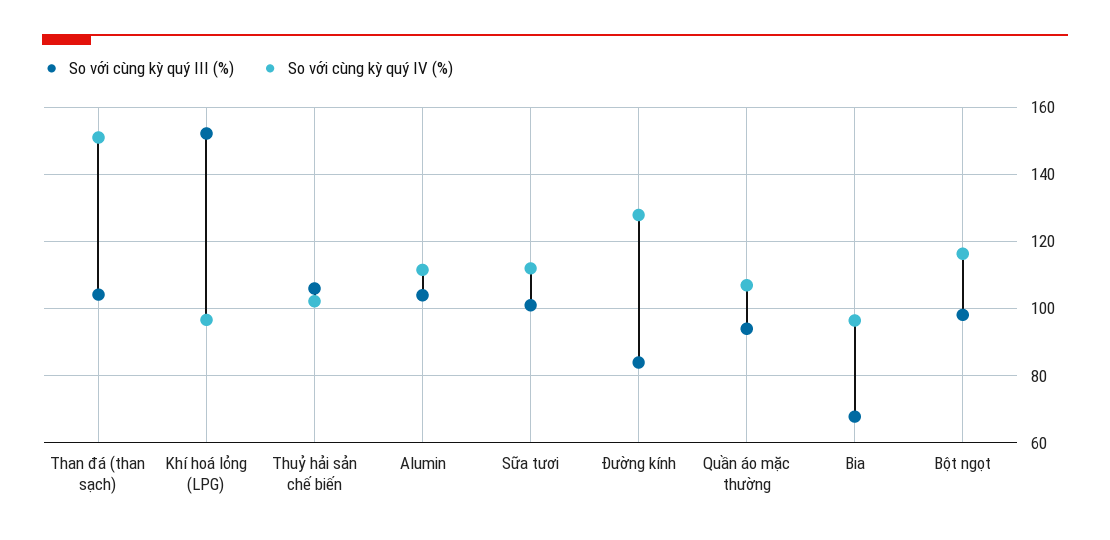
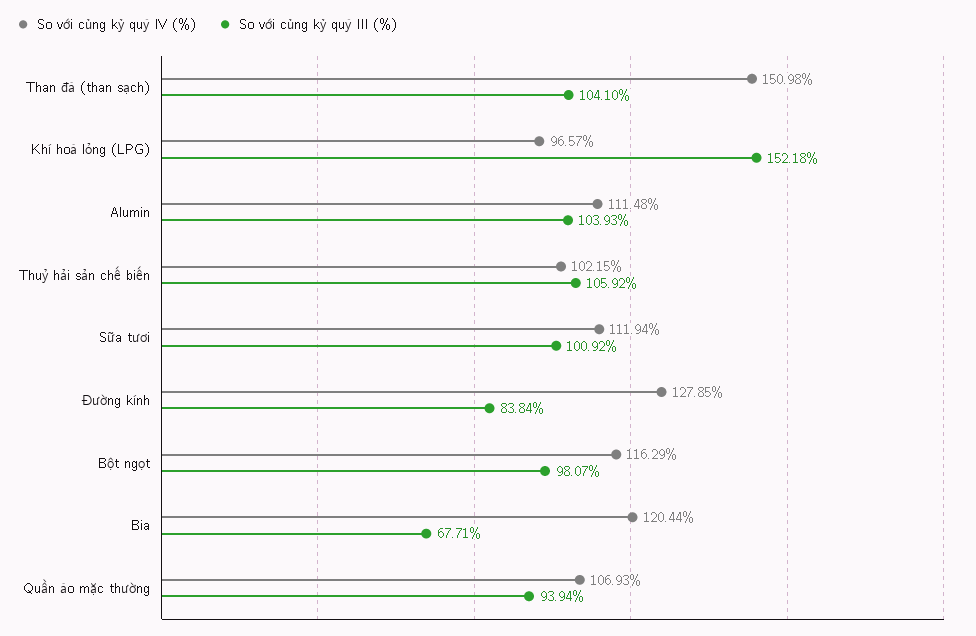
  {
    "So với cùng kỳ quý III (%)": {
      "Than đá (than sạch)": 104.1,
      "Khí hoá lỏng (LPG)": 152.18,
      "Thuỷ hải sản chế biến": 105.92,
      "Alumin": 103.93,
      "Sữa tươi": 100.92,
      "Đường kính": 83.84,
      "Quần áo mặc thường": 93.94,
      "Bia": 67.71,
      "Bột ngọt": 98.07
    },
    "So với cùng kỳ quý IV (%)": {
      "Than đá (than sạch)": 150.98,
      "Khí hoá lỏng (LPG)": 96.57,
      "Thuỷ hải sản chế biến": 102.15,
      "Alumin": 111.48,
      "Sữa tươi": 111.94,
      "Đường kính": 127.85,
      "Quần áo mặc thường": 106.93,
-     "Bia": 96,
+     "Bia": 120.44,
      "Bột ngọt": 116.29
    }
  }

